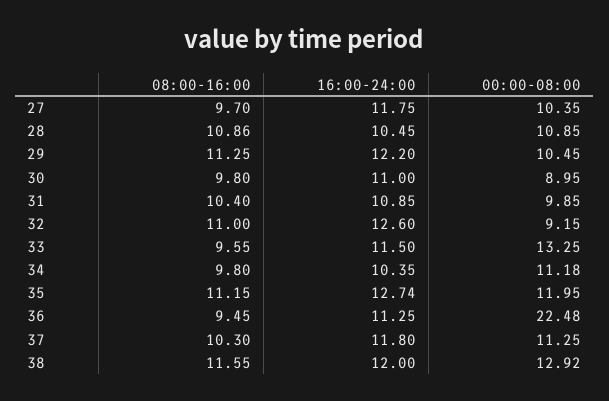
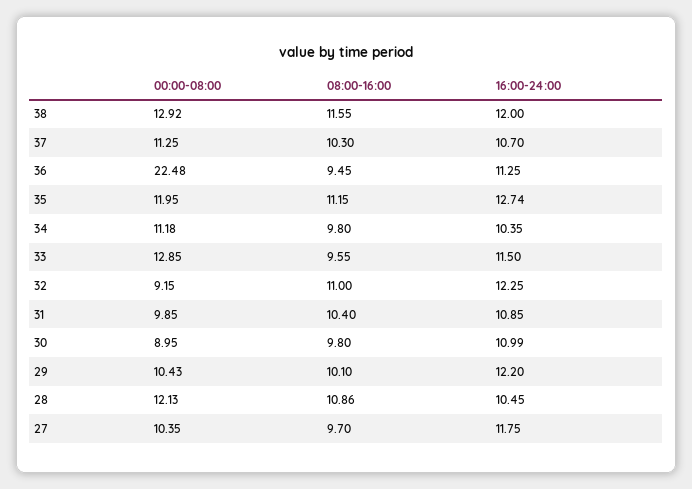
  {
    "08:00-16:00": {
      "27": 9.7,
      "28": 10.86,
-     "29": 11.25,
+     "29": 10.1,
      "30": 9.8,
      "31": 10.4,
      "32": 11,
      "33": 9.55,
      "34": 9.8,
      "35": 11.15,
      "36": 9.45,
      "37": 10.3,
      "38": 11.55
    },
    "16:00-24:00": {
      "27": 11.75,
      "28": 10.45,
      "29": 12.2,
-     "30": 11,
+     "30": 10.99,
      "31": 10.85,
-     "32": 12.6,
+     "32": 12.25,
      "33": 11.5,
      "34": 10.35,
      "35": 12.74,
      "36": 11.25,
-     "37": 11.8,
+     "37": 10.7,
      "38": 12
    },
    "00:00-08:00": {
      "27": 10.35,
-     "28": 10.85,
+     "28": 12.13,
-     "29": 10.45,
+     "29": 10.43,
      "30": 8.95,
      "31": 9.85,
      "32": 9.15,
-     "33": 13.25,
+     "33": 12.85,
      "34": 11.18,
      "35": 11.95,
      "36": 22.48,
      "37": 11.25,
      "38": 12.92
    }
  }

